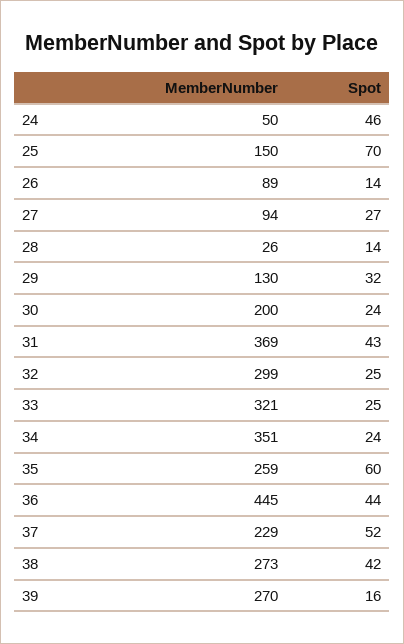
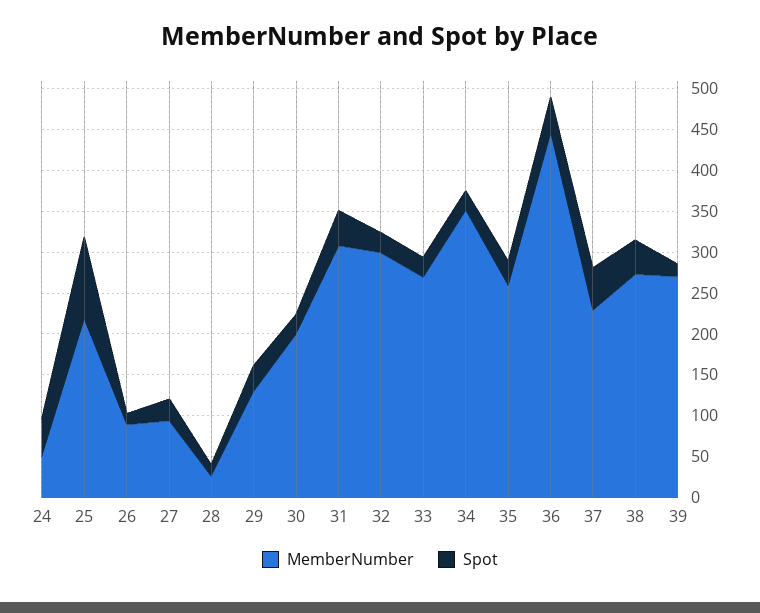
  {
    "MemberNumber": {
      "24": 50,
-     "25": 150,
+     "25": 220,
      "26": 89,
      "27": 94,
      "28": 26,
      "29": 130,
      "30": 200,
-     "31": 369,
+     "31": 310,
      "32": 299,
-     "33": 321,
+     "33": 270,
      "34": 351,
      "35": 259,
      "36": 445,
      "37": 229,
      "38": 273,
      "39": 270
    },
    "Spot": {
      "24": 46,
-     "25": 70,
+     "25": 100,
      "26": 14,
      "27": 27,
      "28": 14,
      "29": 32,
      "30": 24,
      "31": 43,
      "32": 25,
      "33": 25,
      "34": 24,
-     "35": 60,
+     "35": 30,
      "36": 44,
      "37": 52,
      "38": 42,
      "39": 16
    }
  }

